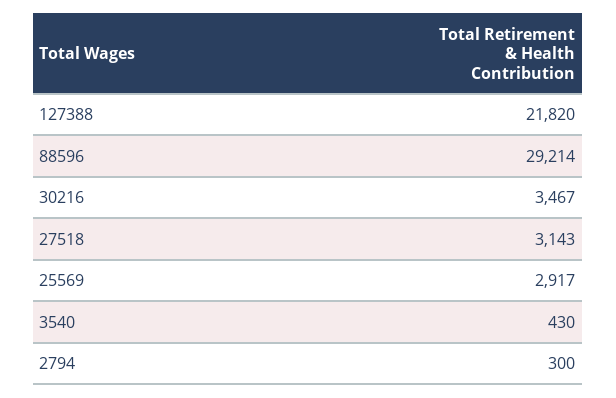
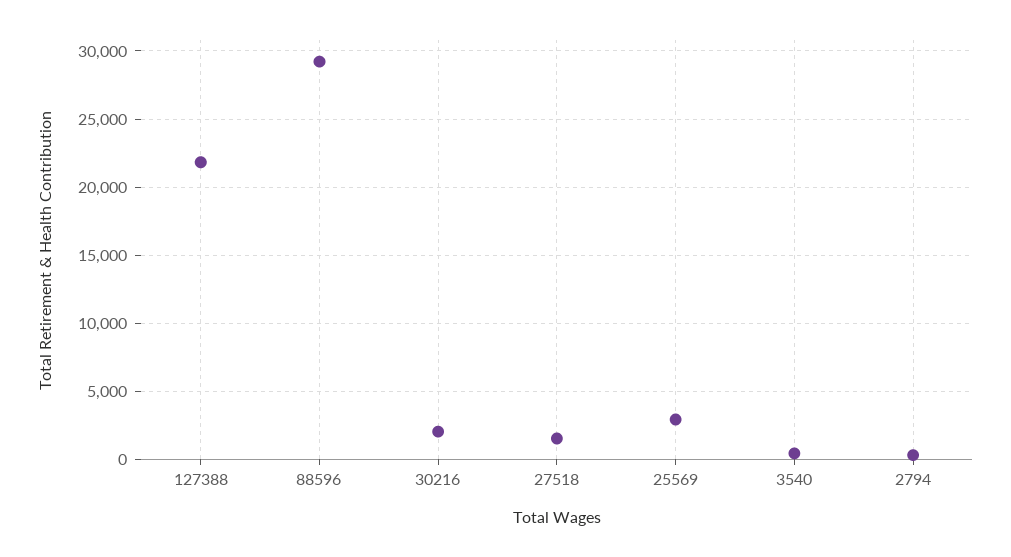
  {
    "127388": 21820,
    "88596": 29214,
-   "30216": 3467,
+   "30216": 2000,
-   "27518": 3143,
+   "27518": 1500,
    "25569": 2917,
    "3540": 430,
    "2794": 300
  }

